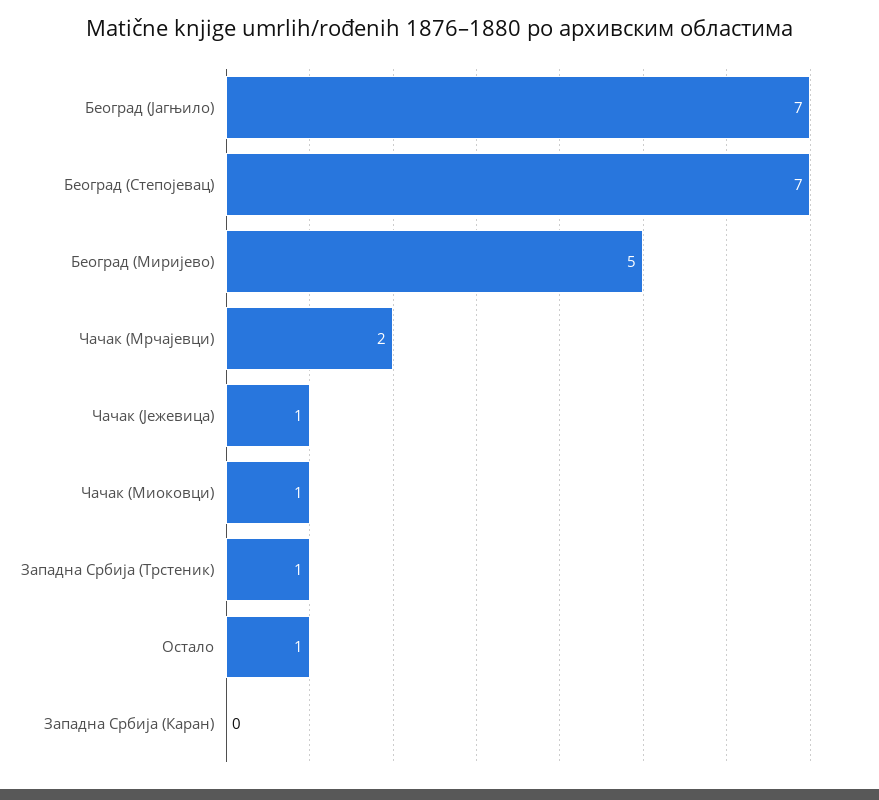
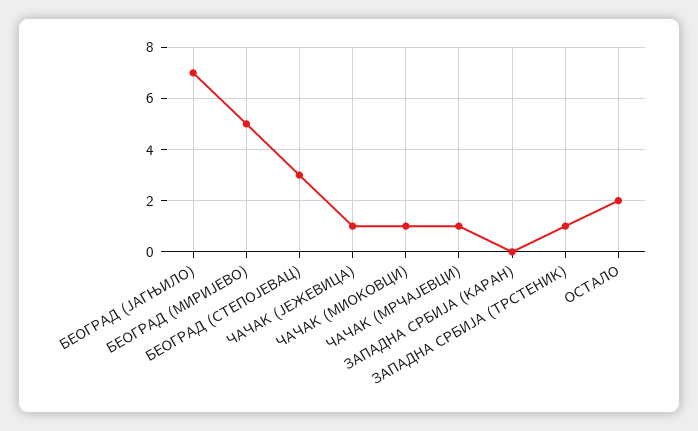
  {
    "Београд (Јагњило)": 7,
-   "Београд (Степојевац)": 7,
+   "Београд (Степојевац)": 3,
    "Београд (Миријево)": 5,
-   "Чачак (Мрчајевци)": 2,
+   "Чачак (Мрчајевци)": 1,
    "Чачак (Јежевица)": 1,
    "Чачак (Миоковци)": 1,
    "Западна Србија (Трстеник)": 1,
-   "Остало": 1,
+   "Остало": 2,
    "Западна Србија (Каран)": 0
  }

